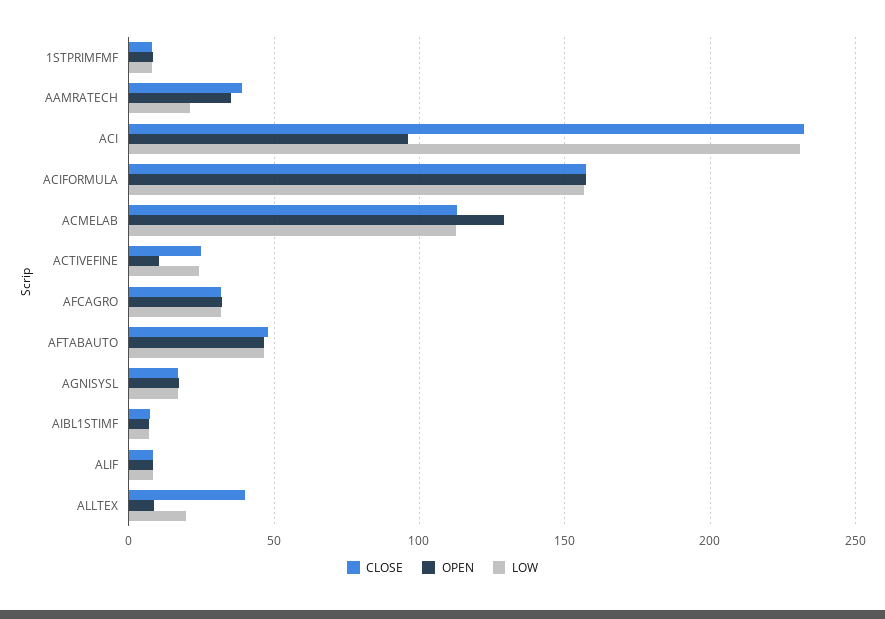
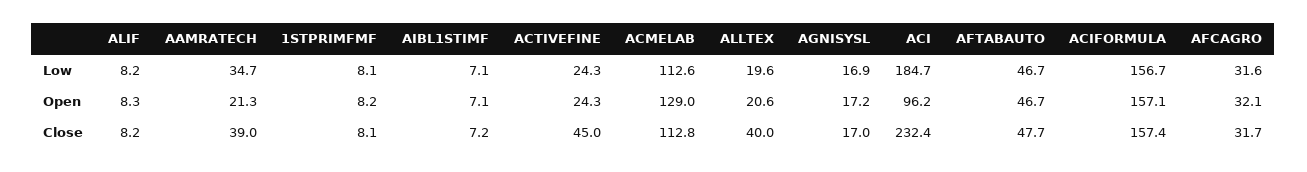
  {
    "CLOSE": {
      "1STPRIMFMF": 8.1,
      "AAMRATECH": 39,
      "ACI": 232.4,
      "ACIFORMULA": 157.4,
      "ACMELAB": 112.8,
-     "ACTIVEFINE": 25,
+     "ACTIVEFINE": 45,
      "AFCAGRO": 31.7,
      "AFTABAUTO": 47.7,
      "AGNISYSL": 17,
      "AIBL1STIMF": 7.2,
      "ALIF": 8.2,
      "ALLTEX": 40
    },
    "OPEN": {
      "1STPRIMFMF": 8.2,
-     "AAMRATECH": 35,
+     "AAMRATECH": 21.3,
      "ACI": 96.2,
      "ACIFORMULA": 157.1,
      "ACMELAB": 129,
-     "ACTIVEFINE": 10,
+     "ACTIVEFINE": 24.3,
      "AFCAGRO": 32.1,
      "AFTABAUTO": 46.7,
      "AGNISYSL": 17.2,
      "AIBL1STIMF": 7.1,
      "ALIF": 8.3,
-     "ALLTEX": 10
+     "ALLTEX": 20.6
    },
    "LOW": {
      "1STPRIMFMF": 8.1,
-     "AAMRATECH": 20,
+     "AAMRATECH": 34.7,
-     "ACI": 230,
+     "ACI": 184.7,
      "ACIFORMULA": 156.7,
      "ACMELAB": 112.6,
      "ACTIVEFINE": 24.3,
      "AFCAGRO": 31.6,
      "AFTABAUTO": 46.7,
      "AGNISYSL": 16.9,
      "AIBL1STIMF": 7.1,
      "ALIF": 8.2,
      "ALLTEX": 19.6
    }
  }

